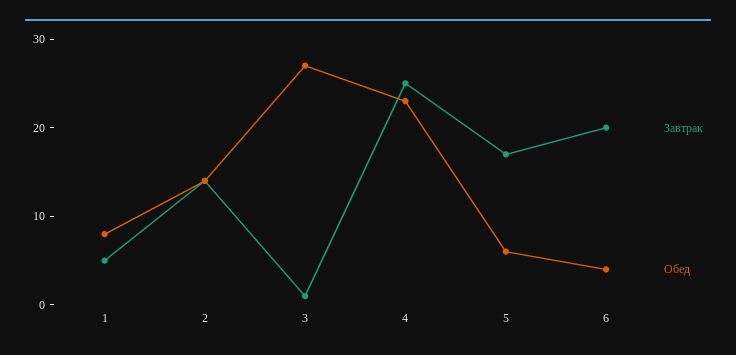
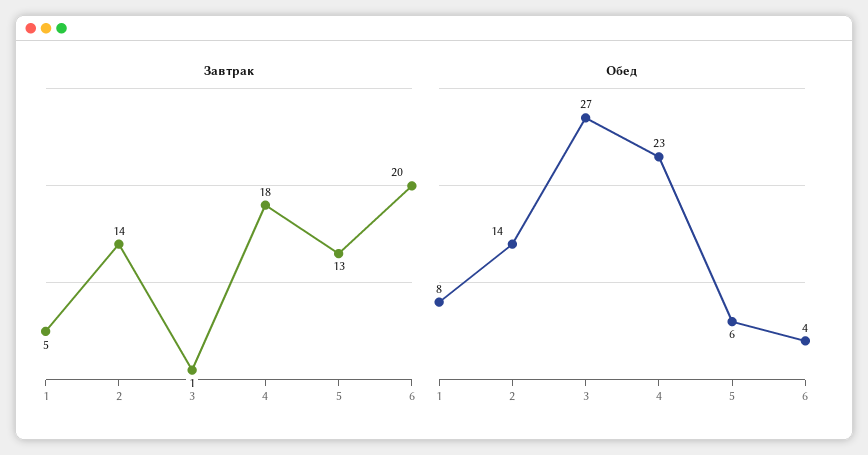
  {
    "Завтрак": {
      "1": 5,
      "2": 14,
      "3": 1,
-     "4": 25,
+     "4": 18,
-     "5": 17,
+     "5": 13,
      "6": 20
    },
    "Обед": {
      "1": 8,
      "2": 14,
      "3": 27,
      "4": 23,
      "5": 6,
      "6": 4
    }
  }

